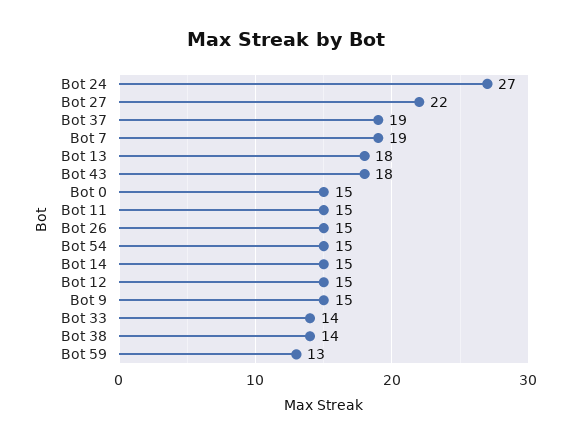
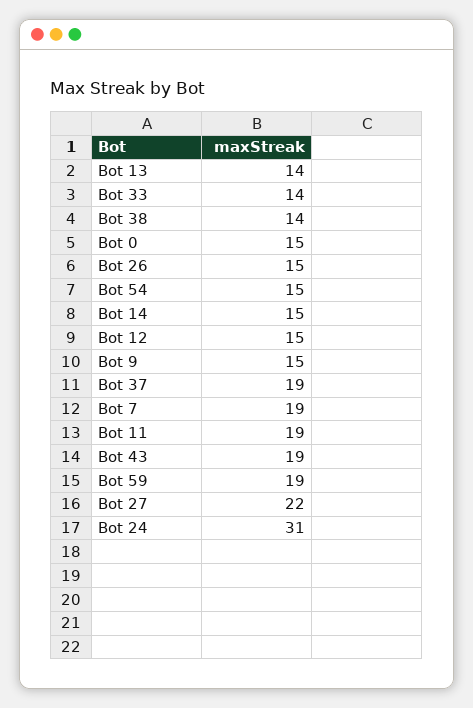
  {
-   "Bot 24": 27,
+   "Bot 24": 31,
    "Bot 27": 22,
    "Bot 37": 19,
    "Bot 7": 19,
-   "Bot 13": 18,
+   "Bot 13": 14,
-   "Bot 43": 18,
+   "Bot 43": 19,
    "Bot 0": 15,
-   "Bot 11": 15,
+   "Bot 11": 19,
    "Bot 26": 15,
    "Bot 54": 15,
    "Bot 14": 15,
    "Bot 12": 15,
    "Bot 9": 15,
    "Bot 33": 14,
    "Bot 38": 14,
-   "Bot 59": 13
+   "Bot 59": 19
  }

